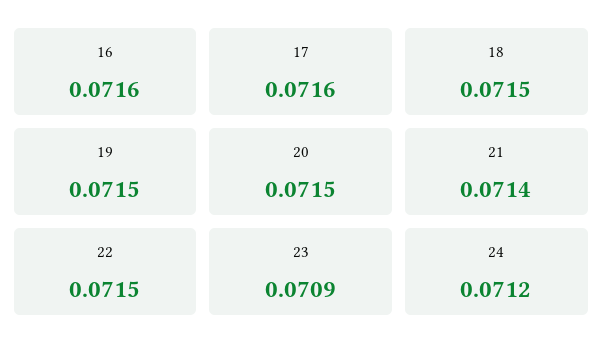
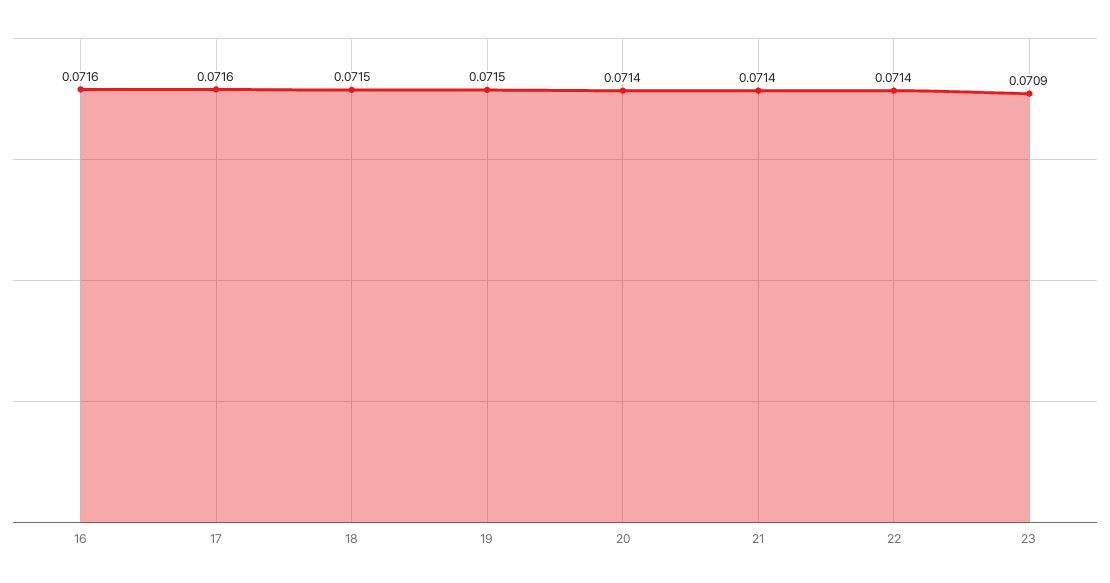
  {
    "16": 0.0716,
    "17": 0.0716,
    "18": 0.0715,
    "19": 0.0715,
-   "20": 0.0715,
+   "20": 0.0714,
    "21": 0.0714,
-   "22": 0.0715,
+   "22": 0.0714,
-   "23": 0.0709,
+   "23": 0.0709
-   "24": 0.0712
  }

